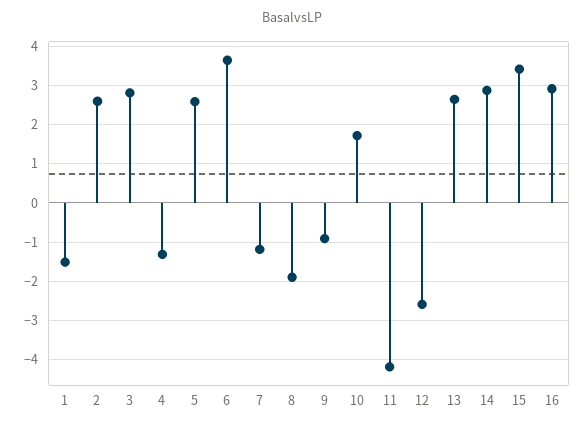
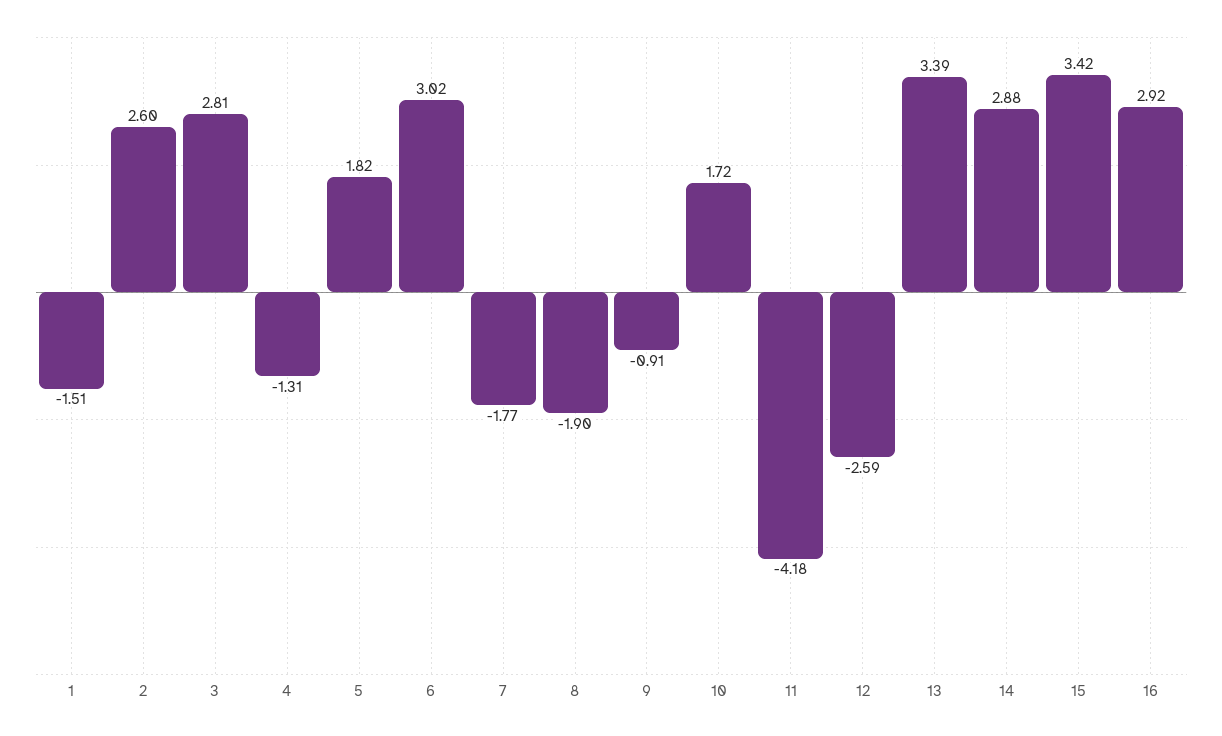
  {
    "1": -1.51,
    "2": 2.6,
    "3": 2.81,
    "4": -1.31,
-   "5": 2.6,
+   "5": 1.82,
-   "6": 3.6,
+   "6": 3.02,
-   "7": -1.2,
+   "7": -1.77,
    "8": -1.9,
    "9": -0.91,
    "10": 1.72,
    "11": -4.18,
    "12": -2.59,
-   "13": 2.6,
+   "13": 3.39,
    "14": 2.88,
    "15": 3.42,
    "16": 2.92
  }

